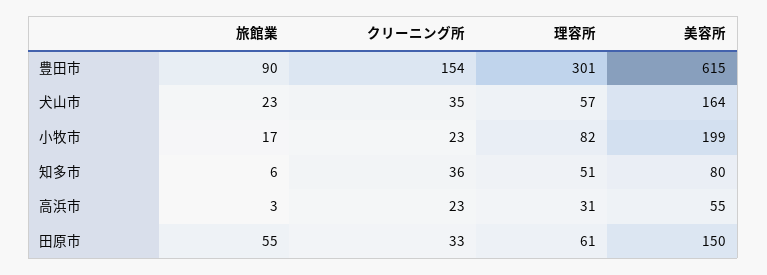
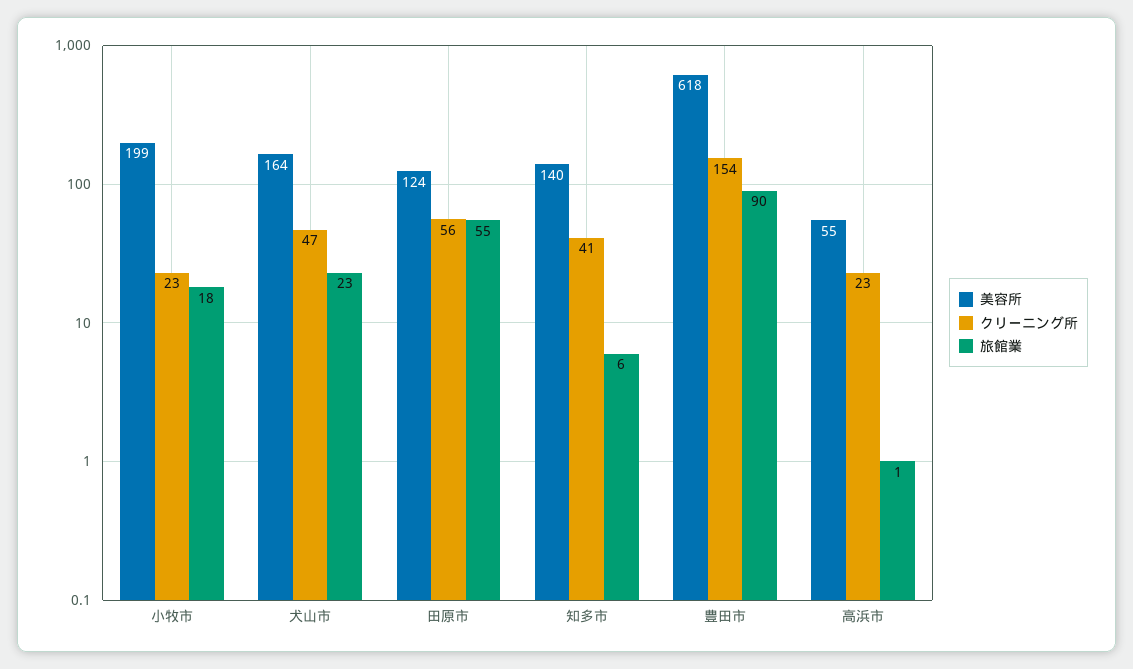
  {
    "旅館業": {
      "豊田市": 90,
      "犬山市": 23,
-     "小牧市": 17,
+     "小牧市": 18,
      "知多市": 6,
-     "高浜市": 3,
+     "高浜市": 1,
      "田原市": 55
    },
    "クリーニング所": {
      "豊田市": 154,
-     "犬山市": 35,
+     "犬山市": 47,
      "小牧市": 23,
-     "知多市": 36,
+     "知多市": 41,
      "高浜市": 23,
-     "田原市": 33
+     "田原市": 56
    },
-   "理容所": {
-     "豊田市": 301,
-     "犬山市": 57,
-     "小牧市": 82,
-     "知多市": 51,
-     "高浜市": 31,
-     "田原市": 61
-   },
    "美容所": {
-     "豊田市": 615,
+     "豊田市": 618,
      "犬山市": 164,
      "小牧市": 199,
-     "知多市": 80,
+     "知多市": 140,
      "高浜市": 55,
-     "田原市": 150
+     "田原市": 124
    }
  }

